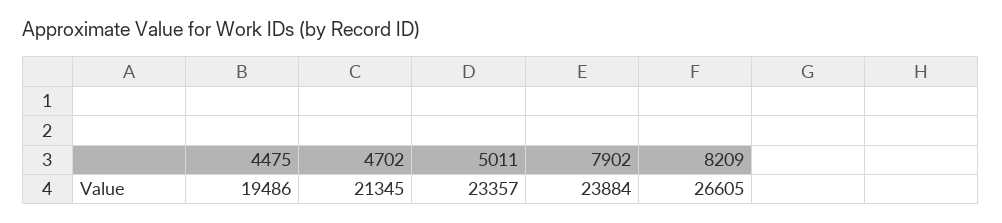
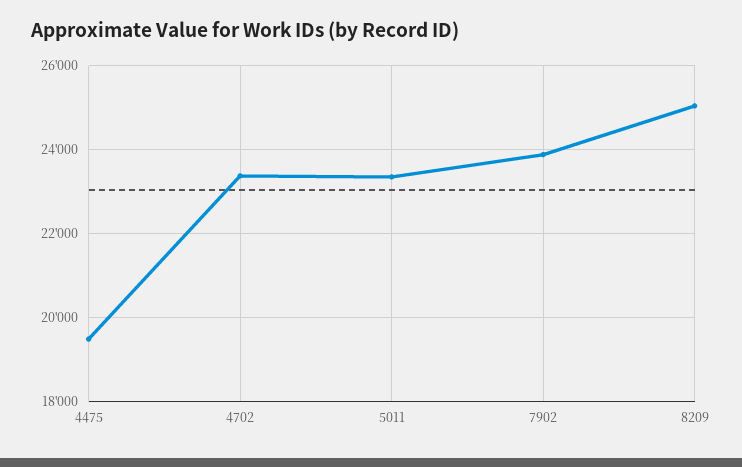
  {
    "4475": 19486,
-   "4702": 21345,
+   "4702": 23400,
    "5011": 23357,
    "7902": 23884,
-   "8209": 26605
+   "8209": 25000
  }

